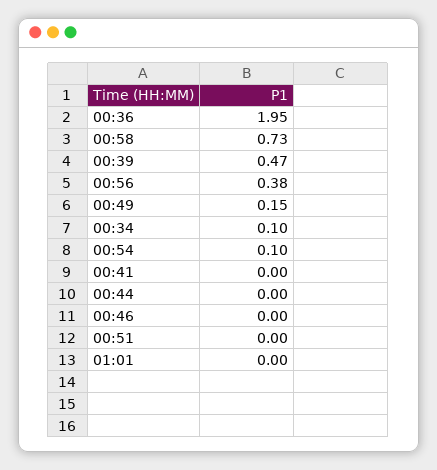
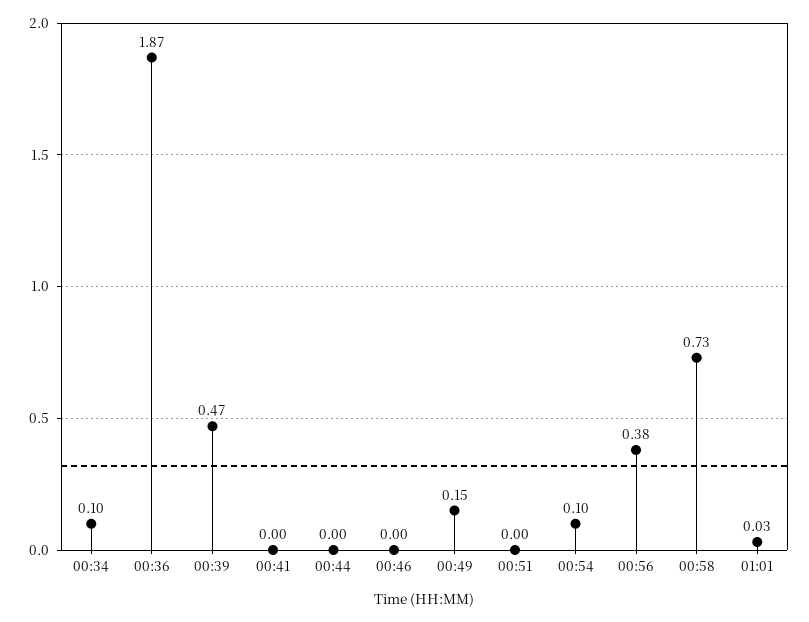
  {
-   "00:36": 1.95,
+   "00:36": 1.87,
    "00:58": 0.73,
    "00:39": 0.47,
    "00:56": 0.38,
    "00:49": 0.15,
    "00:34": 0.1,
    "00:54": 0.1,
    "00:41": 0,
    "00:44": 0,
    "00:46": 0,
    "00:51": 0,
-   "01:01": 0
+   "01:01": 0.03
  }

